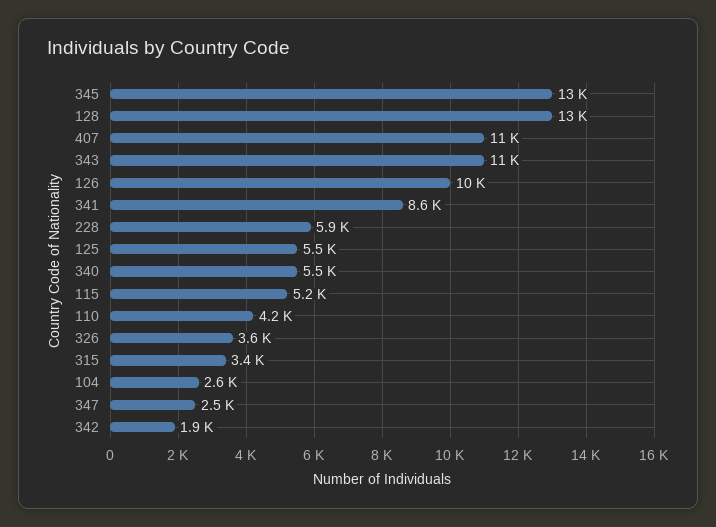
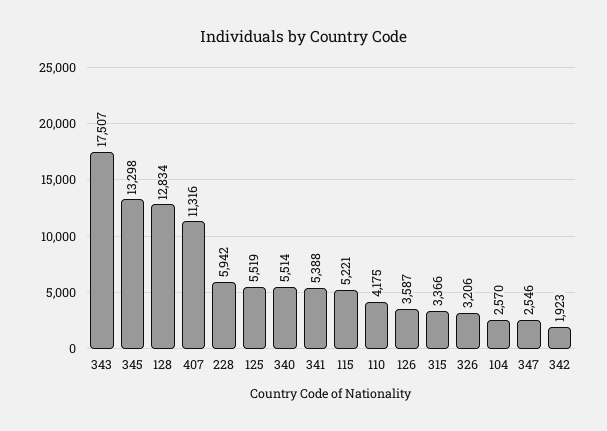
  {
    "345": 13298,
    "128": 12834,
    "407": 11316,
-   "343": 11000,
+   "343": 17507,
-   "126": 10000,
+   "126": 3587,
-   "341": 8600,
+   "341": 5388,
    "228": 5942,
    "125": 5519,
    "340": 5514,
    "115": 5221,
    "110": 4175,
-   "326": 3600,
+   "326": 3206,
    "315": 3366,
    "104": 2570,
    "347": 2546,
    "342": 1923
  }

